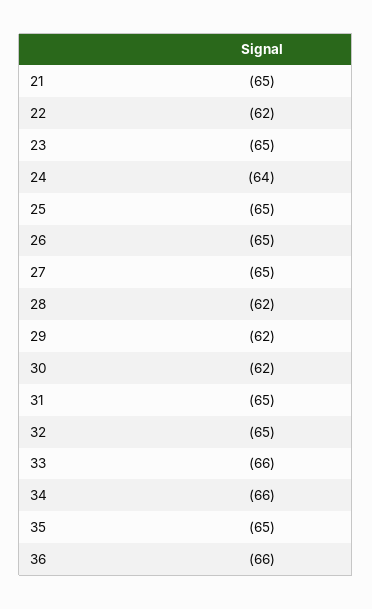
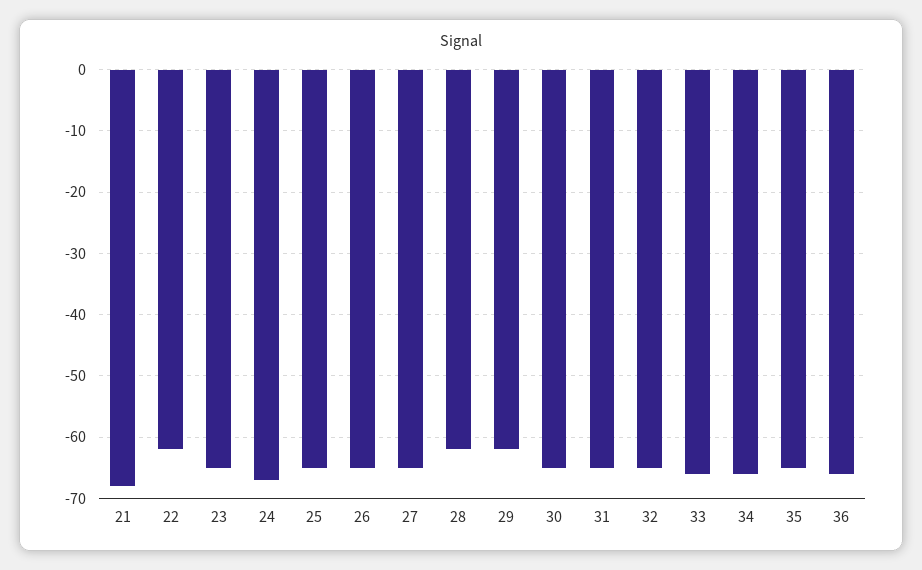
  {
-   "21": -65,
+   "21": -68,
    "22": -62,
    "23": -65,
-   "24": -64,
+   "24": -67,
    "25": -65,
    "26": -65,
    "27": -65,
    "28": -62,
    "29": -62,
-   "30": -62,
+   "30": -65,
    "31": -65,
    "32": -65,
    "33": -66,
    "34": -66,
    "35": -65,
    "36": -66
  }

